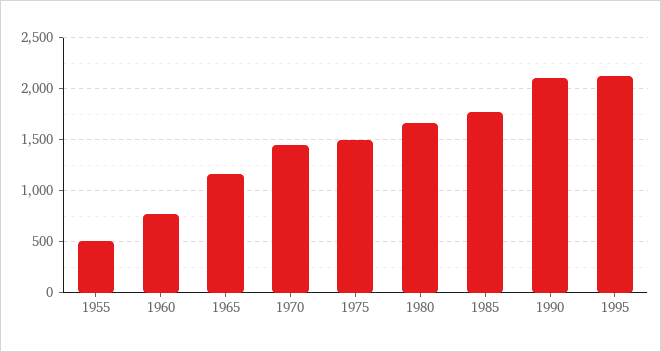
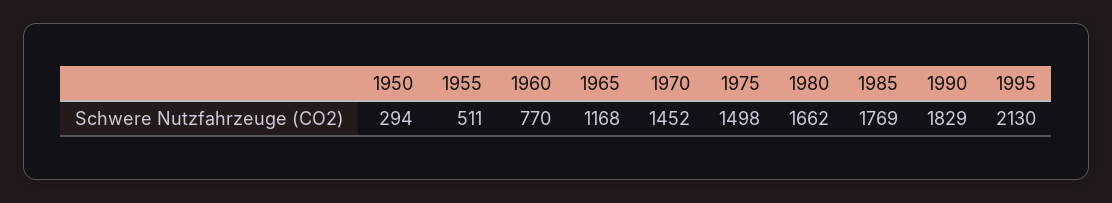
  {
    "1955": 511,
    "1960": 770,
    "1965": 1168,
    "1970": 1452,
    "1975": 1498,
    "1980": 1662,
    "1985": 1769,
-   "1990": 2100,
+   "1990": 1829,
-   "1995": 2130
+   "1995": 2130,
+   "1950": 294
  }

